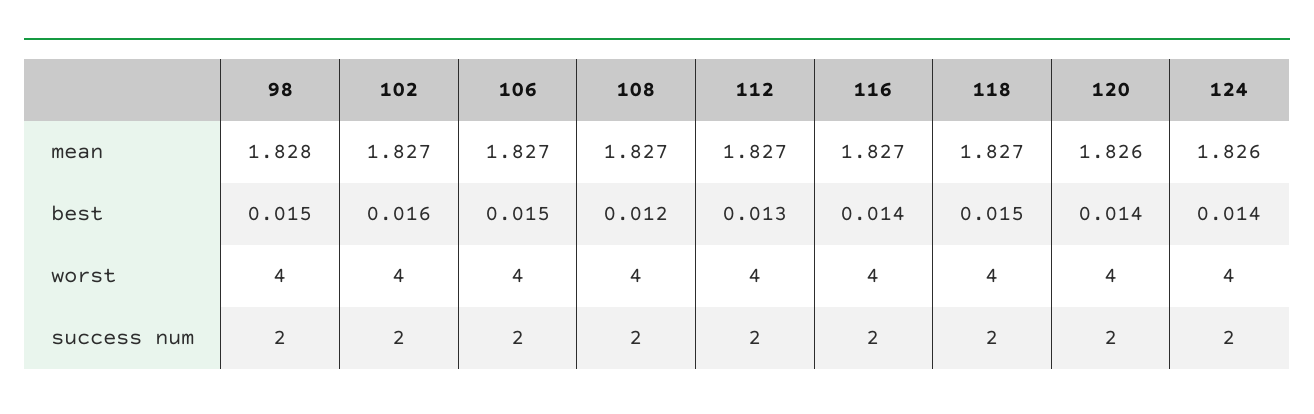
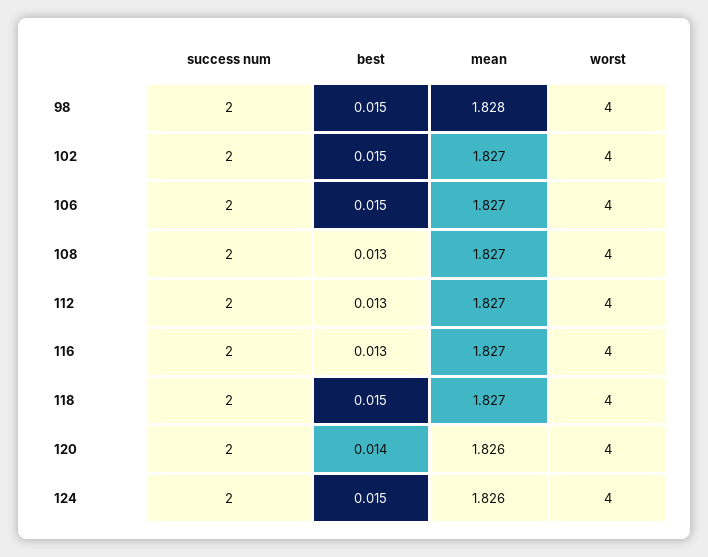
  {
    "98": {
      "mean": 1.828,
      "best": 0.015,
      "worst": 4,
      "success num": 2
    },
    "102": {
      "mean": 1.827,
-     "best": 0.016,
+     "best": 0.015,
      "worst": 4,
      "success num": 2
    },
    "106": {
      "mean": 1.827,
      "best": 0.015,
      "worst": 4,
      "success num": 2
    },
    "108": {
      "mean": 1.827,
-     "best": 0.012,
+     "best": 0.013,
      "worst": 4,
      "success num": 2
    },
    "112": {
      "mean": 1.827,
      "best": 0.013,
      "worst": 4,
      "success num": 2
    },
    "116": {
      "mean": 1.827,
-     "best": 0.014,
+     "best": 0.013,
      "worst": 4,
      "success num": 2
    },
    "118": {
      "mean": 1.827,
      "best": 0.015,
      "worst": 4,
      "success num": 2
    },
    "120": {
      "mean": 1.826,
      "best": 0.014,
      "worst": 4,
      "success num": 2
    },
    "124": {
      "mean": 1.826,
-     "best": 0.014,
+     "best": 0.015,
      "worst": 4,
      "success num": 2
    }
  }

